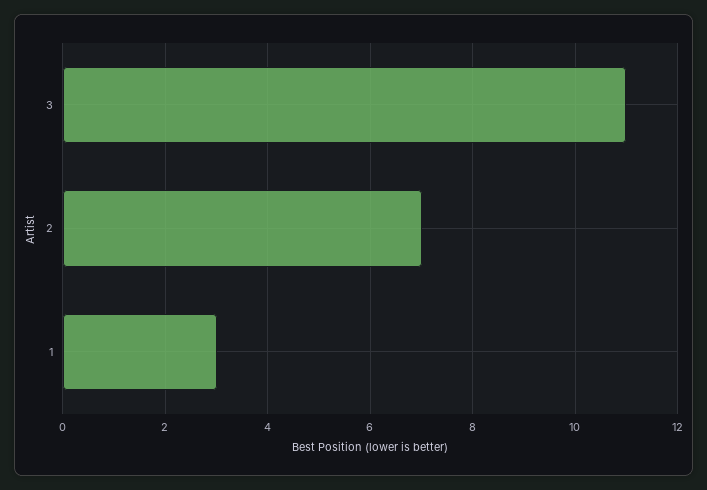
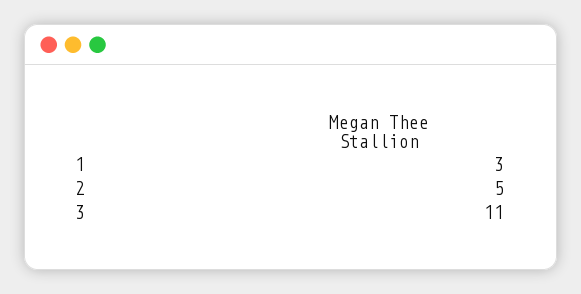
  {
    "3": 11,
-   "2": 7,
+   "2": 5,
    "1": 3
  }

